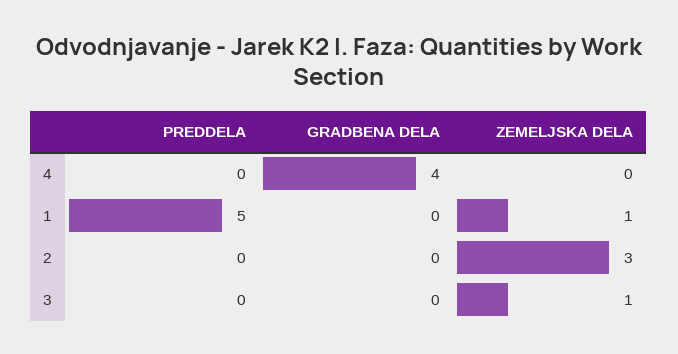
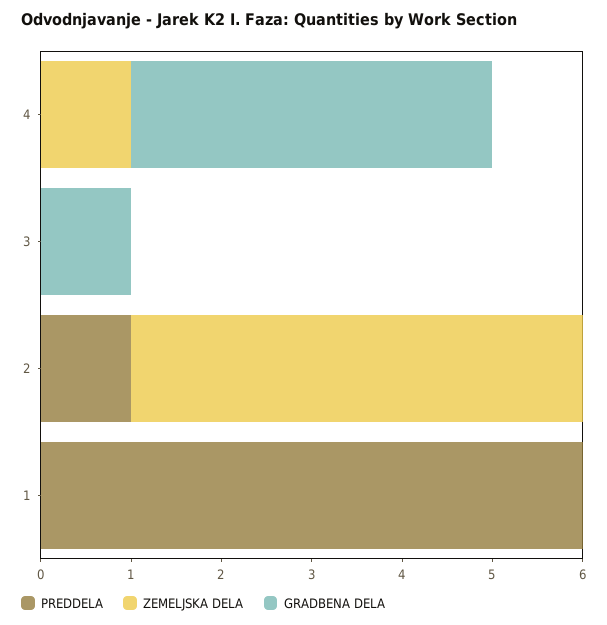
  {
    "PREDDELA": {
      "4": 0,
-     "1": 5,
+     "1": 6,
-     "2": 0,
+     "2": 1,
      "3": 0
    },
    "GRADBENA DELA": {
      "4": 4,
      "1": 0,
      "2": 0,
-     "3": 0
+     "3": 1
    },
    "ZEMELJSKA DELA": {
-     "4": 0,
+     "4": 1,
-     "1": 1,
+     "1": 0,
-     "2": 3,
+     "2": 5,
-     "3": 1
+     "3": 0
    }
  }

